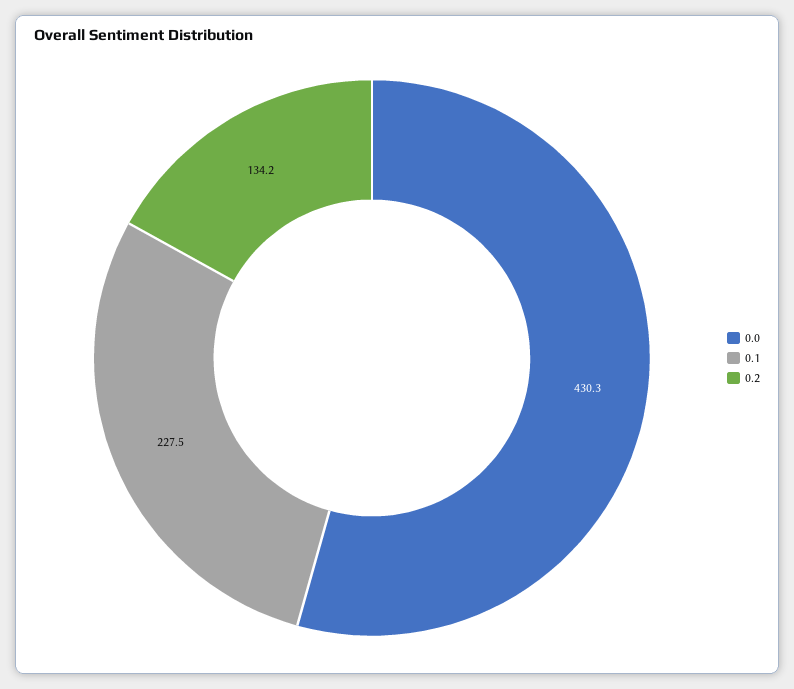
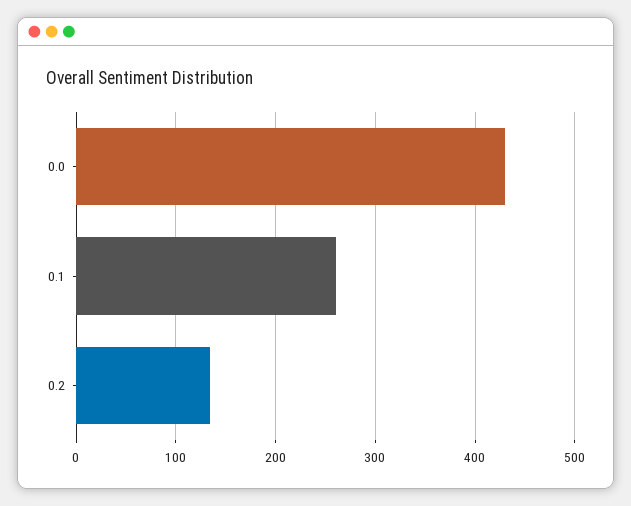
  {
    "0.0": 430.3,
-   "0.1": 227.5,
+   "0.1": 260,
    "0.2": 134.2
  }

